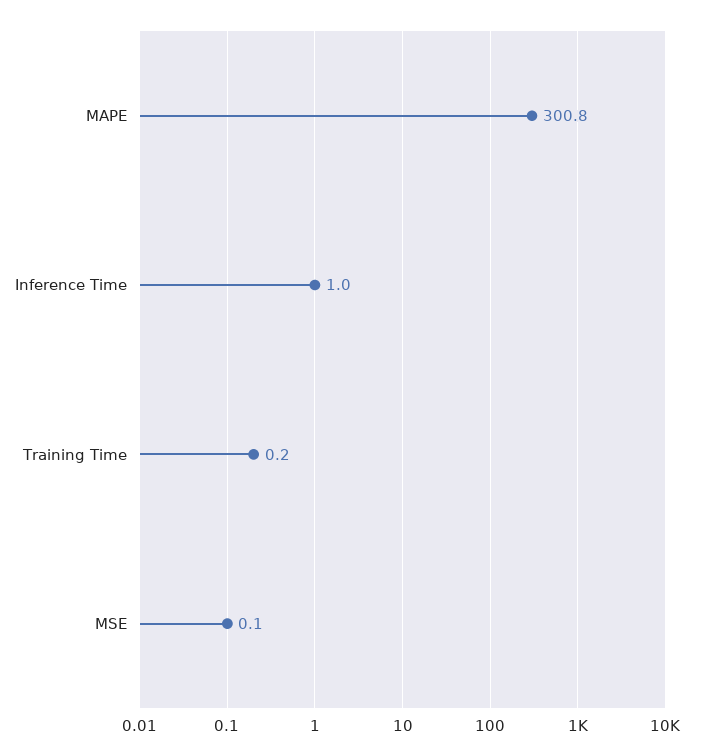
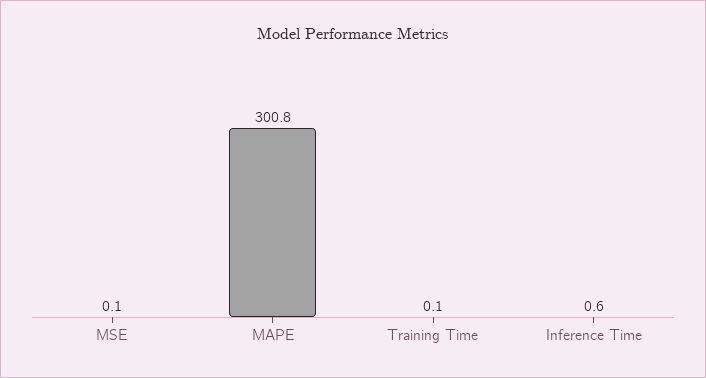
  {
    "MAPE": 300.8,
-   "Inference Time": 1,
+   "Inference Time": 0.6,
-   "Training Time": 0.2,
+   "Training Time": 0.1,
    "MSE": 0.1
  }

